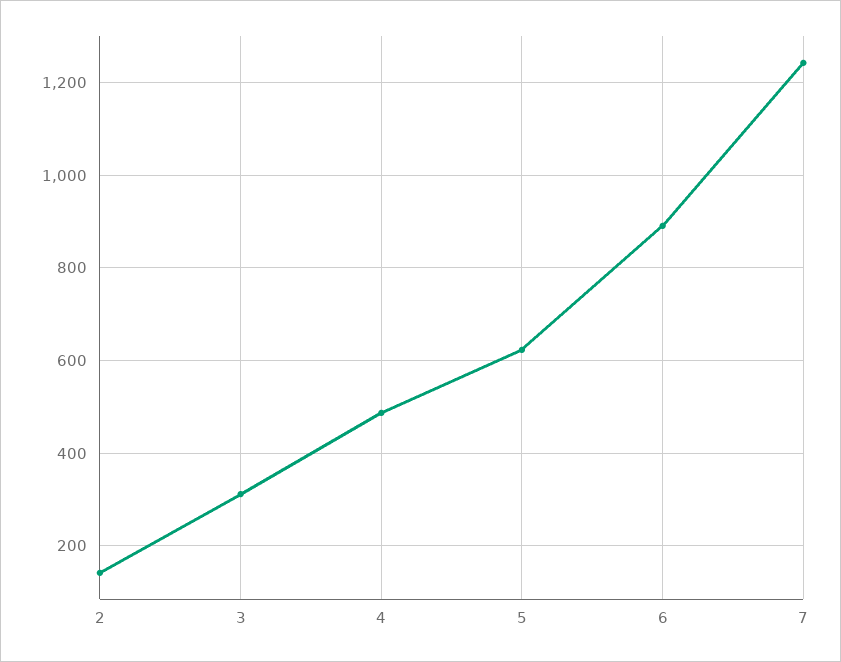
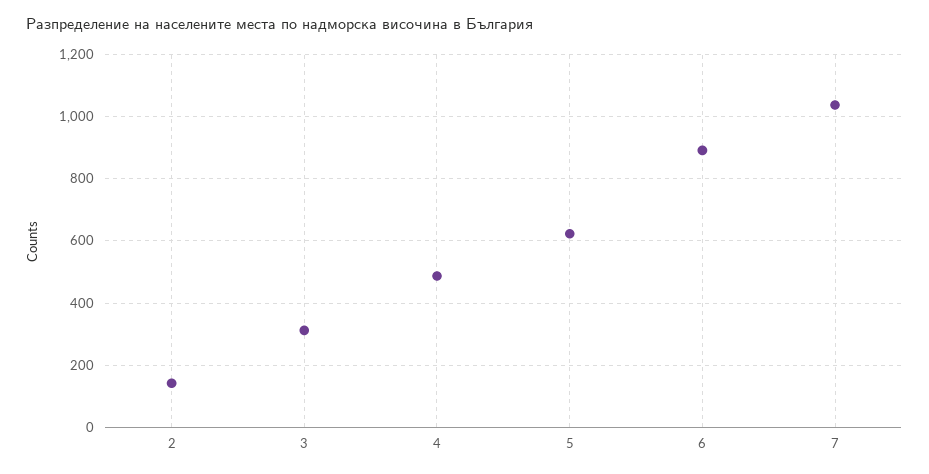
  {
    "2": 140,
    "3": 320,
    "4": 480,
    "5": 620,
    "6": 900,
-   "7": 1240
+   "7": 1040
  }

